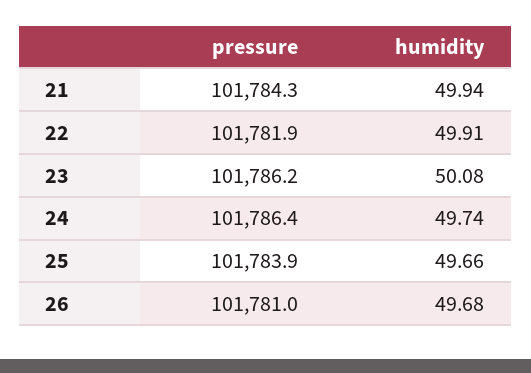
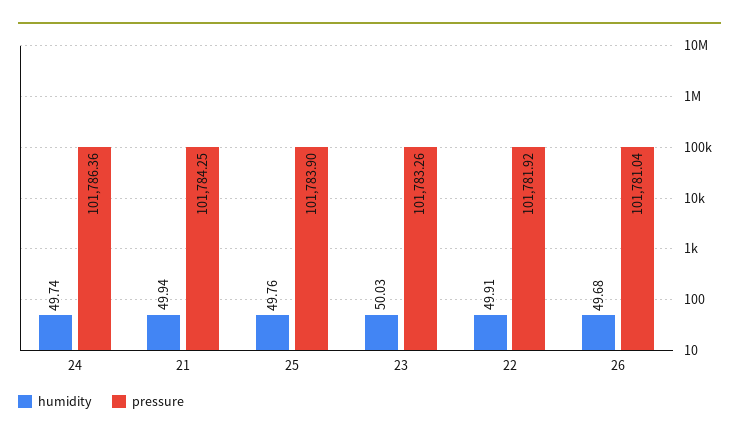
  {
    "pressure": {
      "21": 101784.25,
      "22": 101781.92,
-     "23": 101786.2,
+     "23": 101783.26,
      "24": 101786.36,
      "25": 101783.9,
      "26": 101781.04
    },
    "humidity": {
      "21": 49.94,
      "22": 49.91,
-     "23": 50.08,
+     "23": 50.03,
      "24": 49.74,
-     "25": 49.66,
+     "25": 49.76,
      "26": 49.68
    }
  }

